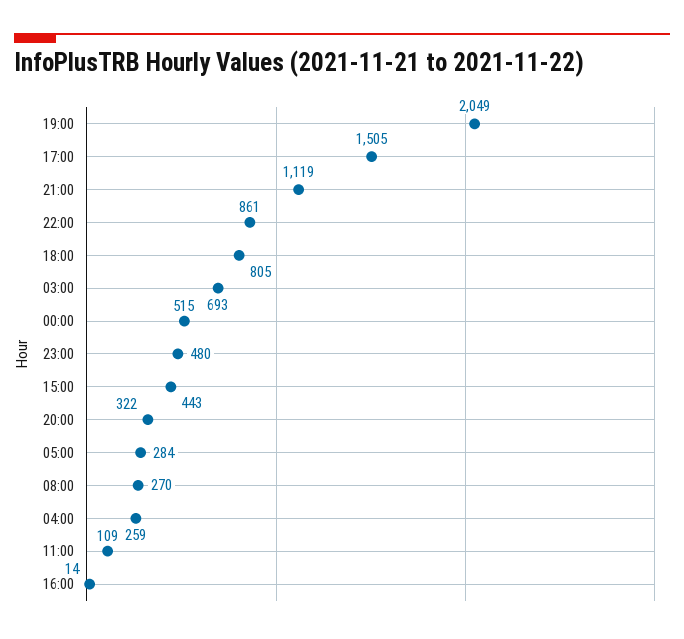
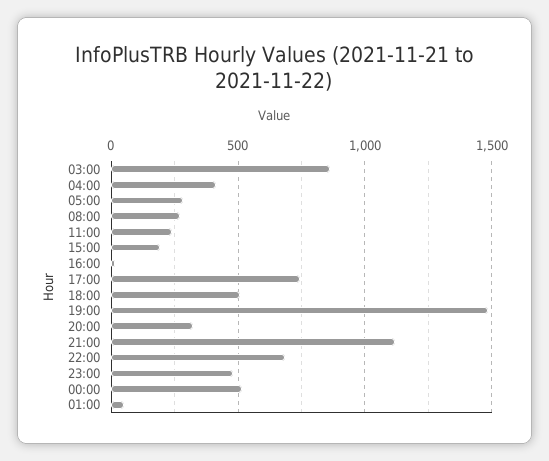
  {
-   "19:00": 2049,
+   "19:00": 1500,
-   "17:00": 1505,
+   "17:00": 750,
    "21:00": 1119,
-   "22:00": 861,
+   "22:00": 700,
-   "18:00": 805,
+   "18:00": 500,
-   "03:00": 693,
+   "03:00": 850,
    "00:00": 515,
    "23:00": 480,
-   "15:00": 443,
+   "15:00": 200,
    "20:00": 322,
    "05:00": 284,
    "08:00": 270,
-   "04:00": 259,
+   "04:00": 400,
-   "11:00": 109,
+   "11:00": 250,
-   "16:00": 14
+   "16:00": 14,
+   "01:00": 50
  }

